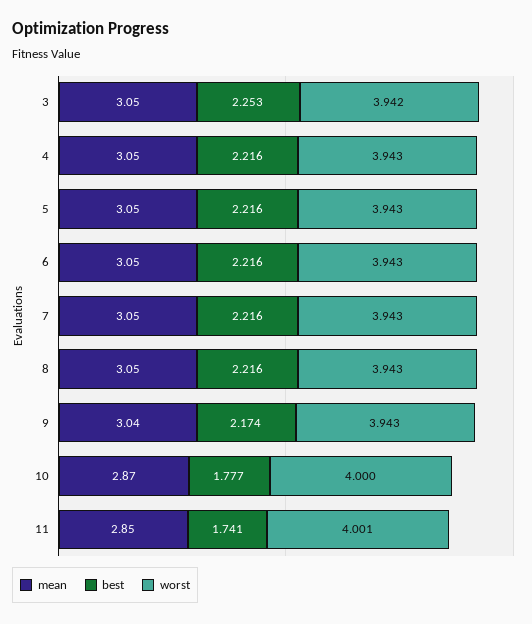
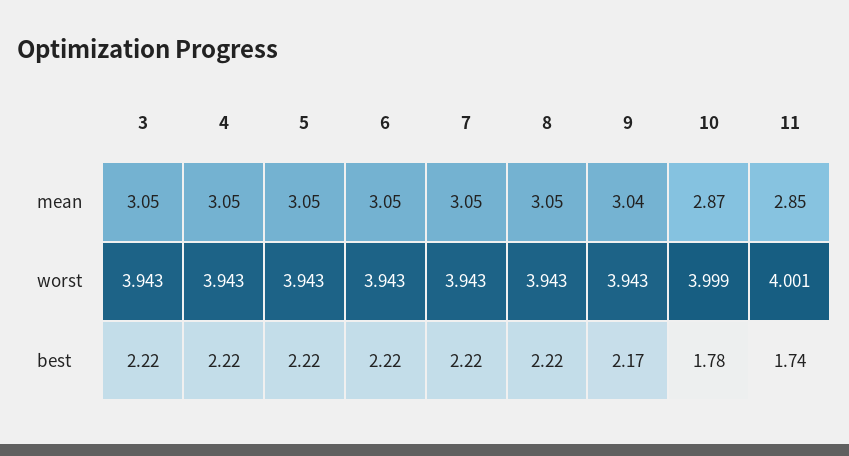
  {
    "mean": {
      "3": 3.05,
      "4": 3.05,
      "5": 3.05,
      "6": 3.05,
      "7": 3.05,
      "8": 3.05,
      "9": 3.04,
      "10": 2.87,
      "11": 2.85
    },
    "best": {
-     "3": 2.253,
+     "3": 2.22,
      "4": 2.216,
      "5": 2.216,
      "6": 2.216,
      "7": 2.216,
      "8": 2.216,
      "9": 2.174,
      "10": 1.777,
      "11": 1.741
    },
    "worst": {
-     "3": 3.942,
+     "3": 3.943,
      "4": 3.943,
      "5": 3.943,
      "6": 3.943,
      "7": 3.943,
      "8": 3.943,
      "9": 3.943,
-     "10": 4,
+     "10": 3.999,
      "11": 4.001
    }
  }

